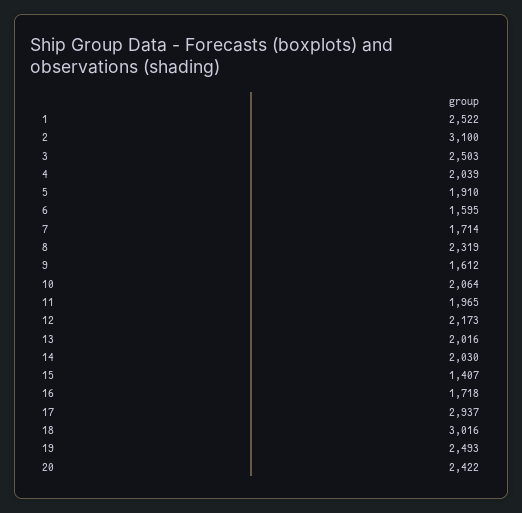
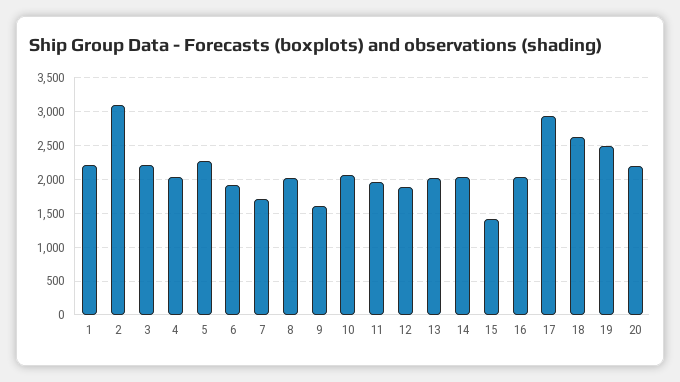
  {
-   "1": 2522,
+   "1": 2200,
    "2": 3100,
-   "3": 2503,
+   "3": 2200,
    "4": 2039,
-   "5": 1910,
+   "5": 2300,
-   "6": 1595,
+   "6": 1900,
    "7": 1714,
-   "8": 2319,
+   "8": 2000,
    "9": 1612,
    "10": 2064,
    "11": 1965,
-   "12": 2173,
+   "12": 1900,
    "13": 2016,
    "14": 2030,
    "15": 1407,
-   "16": 1718,
+   "16": 2000,
    "17": 2937,
-   "18": 3016,
+   "18": 2600,
    "19": 2493,
-   "20": 2422
+   "20": 2200
  }

